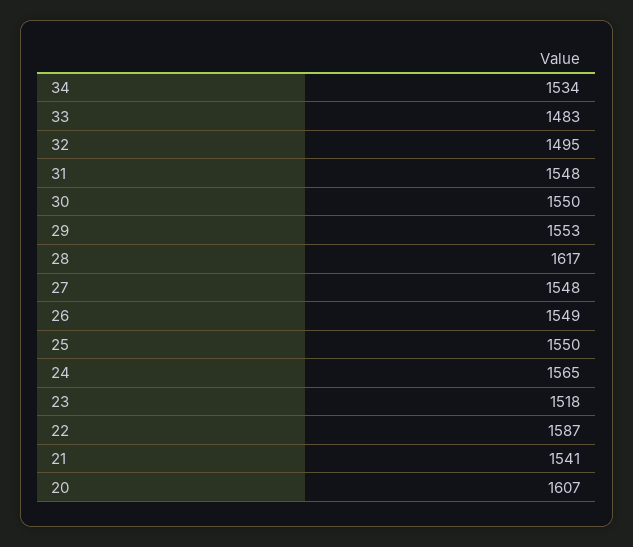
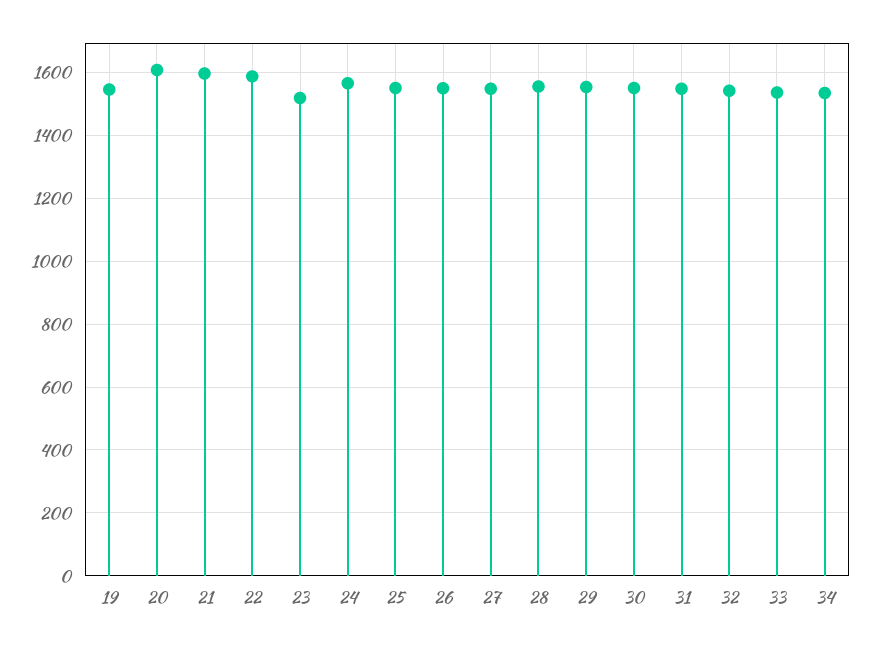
  {
    "34": 1534,
-   "33": 1483,
+   "33": 1540,
-   "32": 1495,
+   "32": 1540,
    "31": 1548,
    "30": 1550,
    "29": 1553,
-   "28": 1617,
+   "28": 1560,
    "27": 1548,
    "26": 1549,
    "25": 1550,
    "24": 1565,
    "23": 1518,
    "22": 1587,
-   "21": 1541,
+   "21": 1600,
-   "20": 1607
+   "20": 1607,
+   "19": 1540
  }

